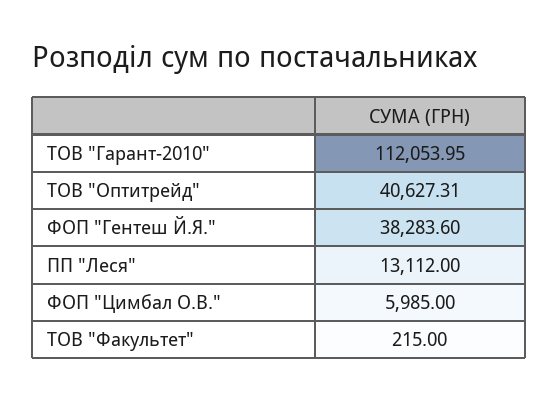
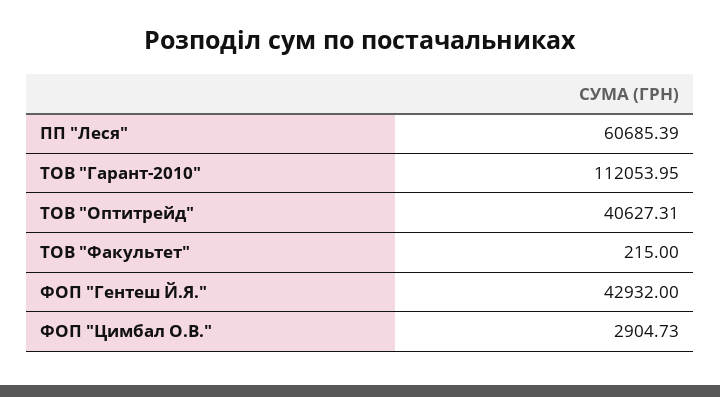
  {
    "ТОВ \"Гарант-2010\"": 112053.95,
    "ТОВ \"Оптитрейд\"": 40627.31,
-   "ФОП \"Гентеш Й.Я.\"": 38283.6,
+   "ФОП \"Гентеш Й.Я.\"": 42932,
-   "ПП \"Леся\"": 13112,
+   "ПП \"Леся\"": 60685.39,
-   "ФОП \"Цимбал О.В.\"": 5985,
+   "ФОП \"Цимбал О.В.\"": 2904.73,
    "ТОВ \"Факультет\"": 215
  }

